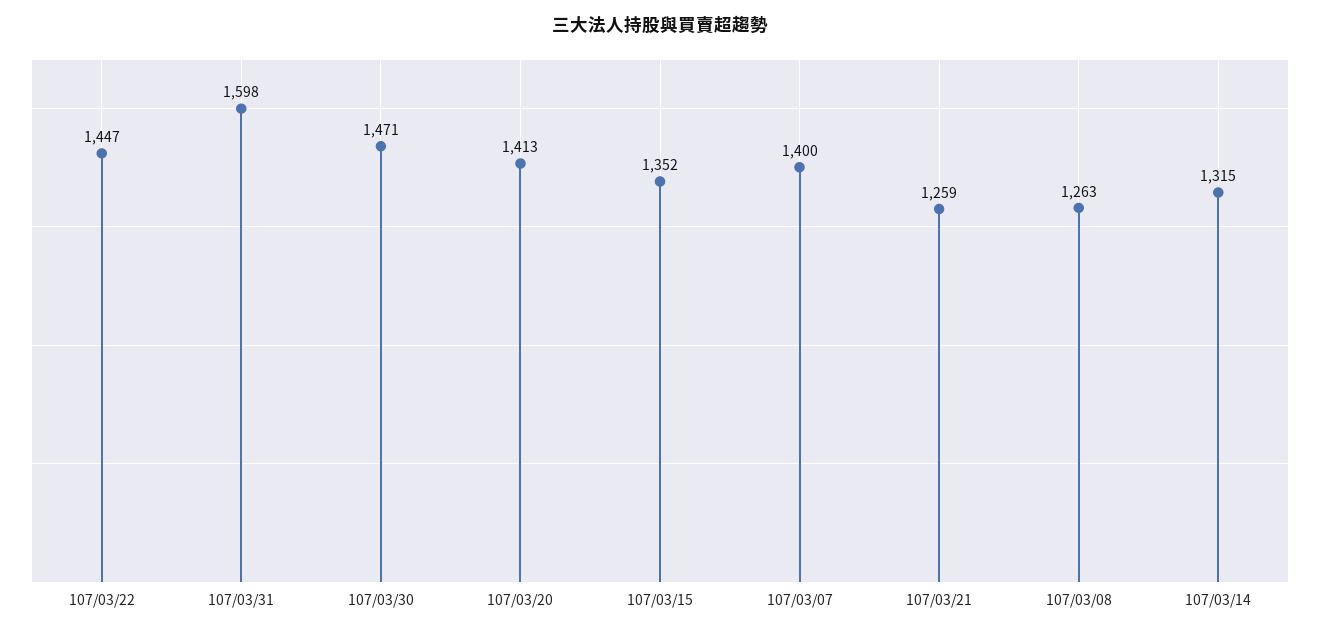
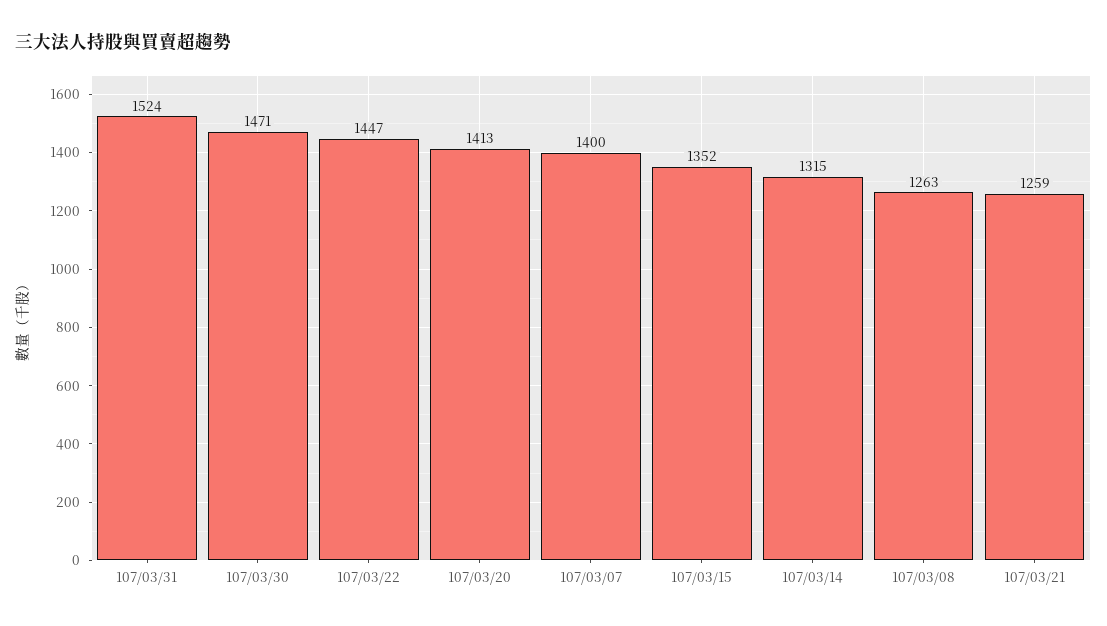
  {
    "107/03/22": 1447,
-   "107/03/31": 1598,
+   "107/03/31": 1524,
    "107/03/30": 1471,
    "107/03/20": 1413,
    "107/03/15": 1352,
    "107/03/07": 1400,
    "107/03/21": 1259,
    "107/03/08": 1263,
    "107/03/14": 1315
  }

